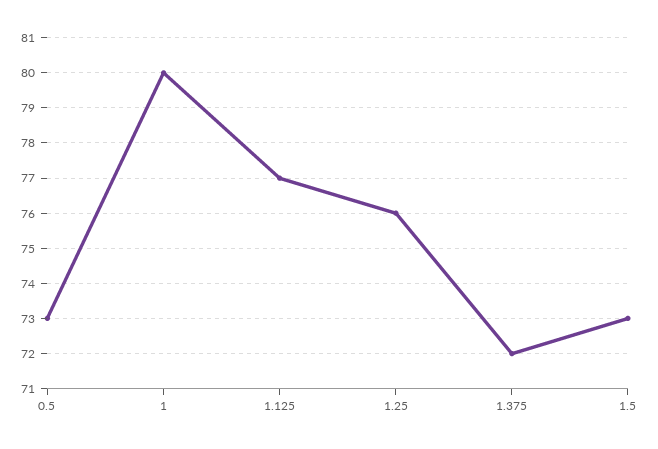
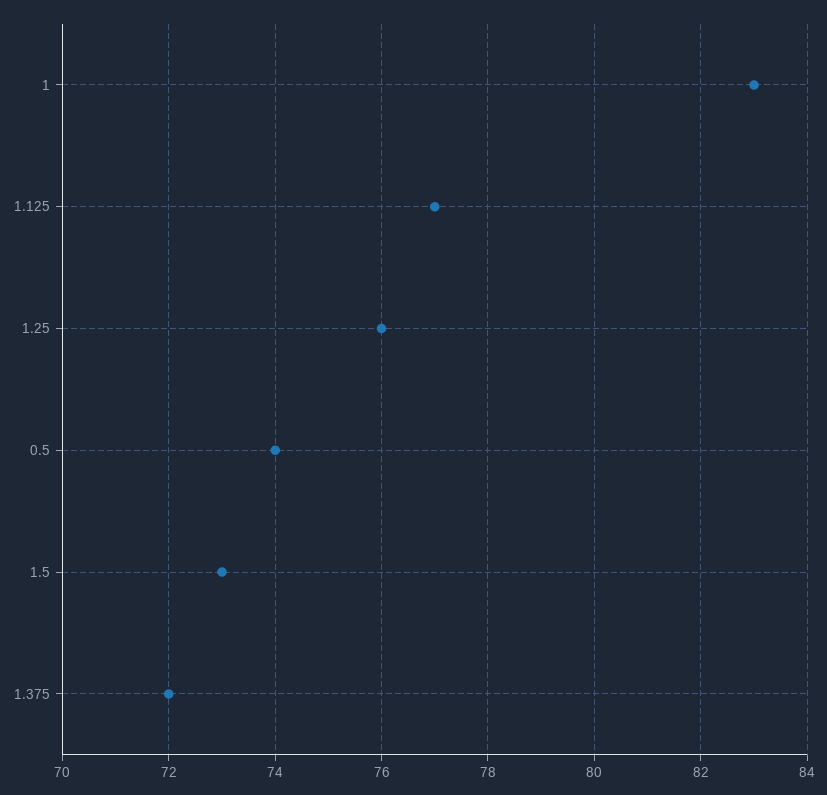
  {
-   "0.5": 73,
+   "0.5": 74,
-   "1": 80,
+   "1": 83,
    "1.125": 77,
    "1.25": 76,
    "1.375": 72,
    "1.5": 73
  }

